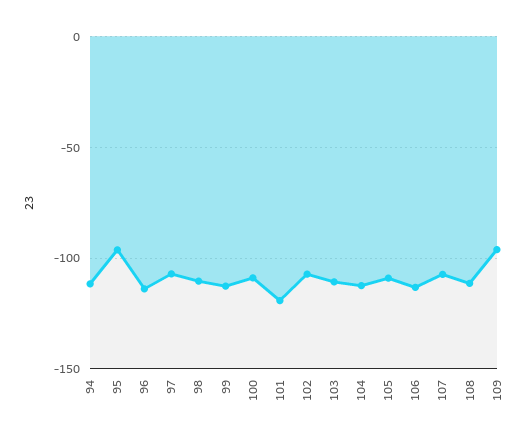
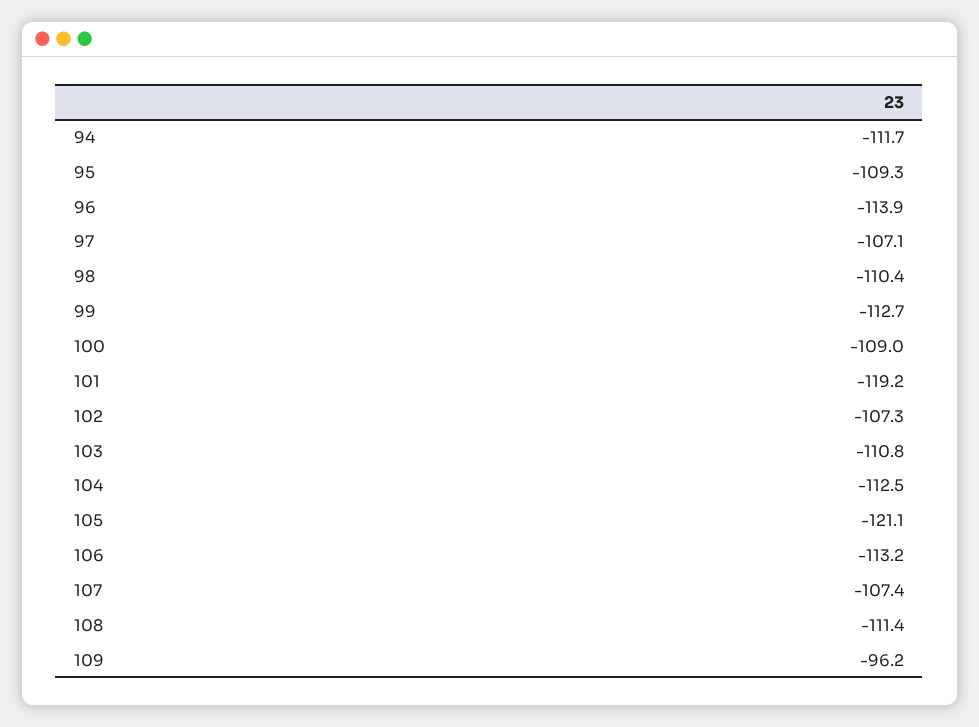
  {
    "94": -111.7,
-   "95": -95,
+   "95": -109.3,
    "96": -113.9,
    "97": -107.1,
    "98": -110.4,
    "99": -112.7,
    "100": -109,
    "101": -119.2,
    "102": -107.3,
    "103": -110.8,
    "104": -112.5,
-   "105": -110,
+   "105": -121.1,
    "106": -113.2,
    "107": -107.4,
    "108": -111.4,
    "109": -96.2
  }

